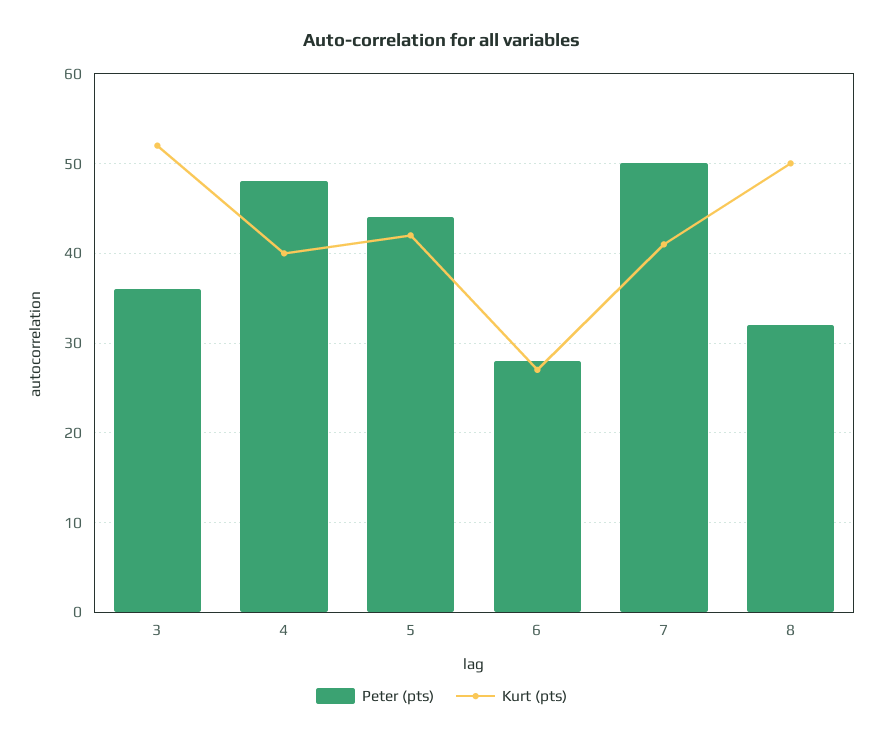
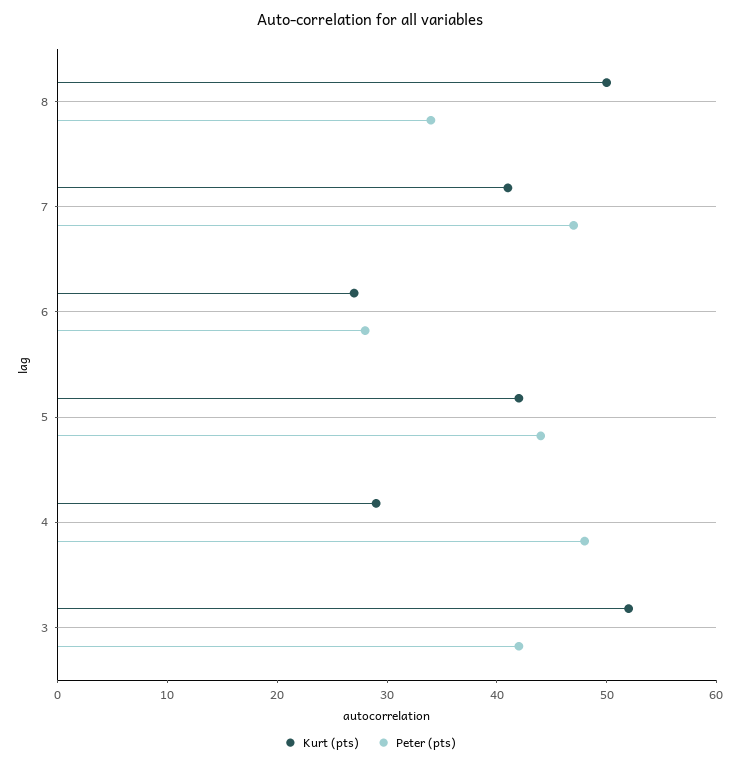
  {
    "Peter (pts)": {
-     "3": 36,
+     "3": 42,
      "4": 48,
      "5": 44,
      "6": 28,
-     "7": 50,
+     "7": 47,
-     "8": 32
+     "8": 34
    },
    "Kurt (pts)": {
      "3": 52,
-     "4": 40,
+     "4": 29,
      "5": 42,
      "6": 27,
      "7": 41,
      "8": 50
    }
  }

